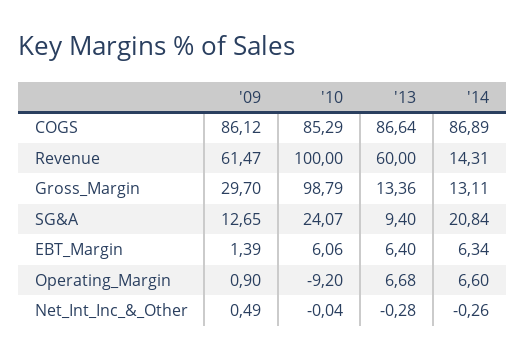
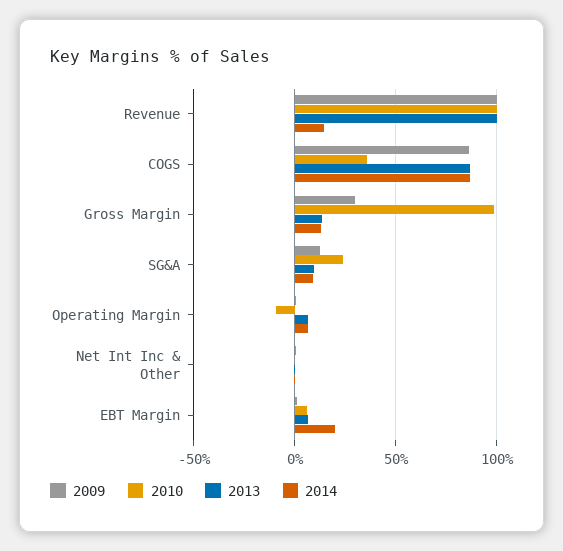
  {
    "'09": {
      "COGS": 86.12,
-     "Revenue": 61.47,
+     "Revenue": 100,
      "Gross_Margin": 29.7,
      "SG&A": 12.65,
      "EBT_Margin": 1.39,
      "Operating_Margin": 0.9,
      "Net_Int_Inc_&_Other": 0.49
    },
    "'10": {
-     "COGS": 85.29,
+     "COGS": 35,
      "Revenue": 100,
      "Gross_Margin": 98.79,
      "SG&A": 24.07,
      "EBT_Margin": 6.06,
      "Operating_Margin": -9.2,
      "Net_Int_Inc_&_Other": -0.04
    },
    "'13": {
      "COGS": 86.64,
-     "Revenue": 60,
+     "Revenue": 100,
      "Gross_Margin": 13.36,
      "SG&A": 9.4,
      "EBT_Margin": 6.4,
      "Operating_Margin": 6.68,
      "Net_Int_Inc_&_Other": -0.28
    },
    "'14": {
      "COGS": 86.89,
      "Revenue": 14.31,
      "Gross_Margin": 13.11,
-     "SG&A": 20.84,
+     "SG&A": 10,
-     "EBT_Margin": 6.34,
+     "EBT_Margin": 20,
      "Operating_Margin": 6.6,
      "Net_Int_Inc_&_Other": -0.26
    }
  }

